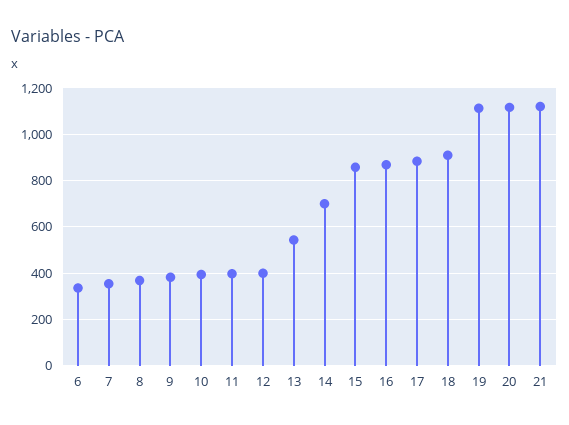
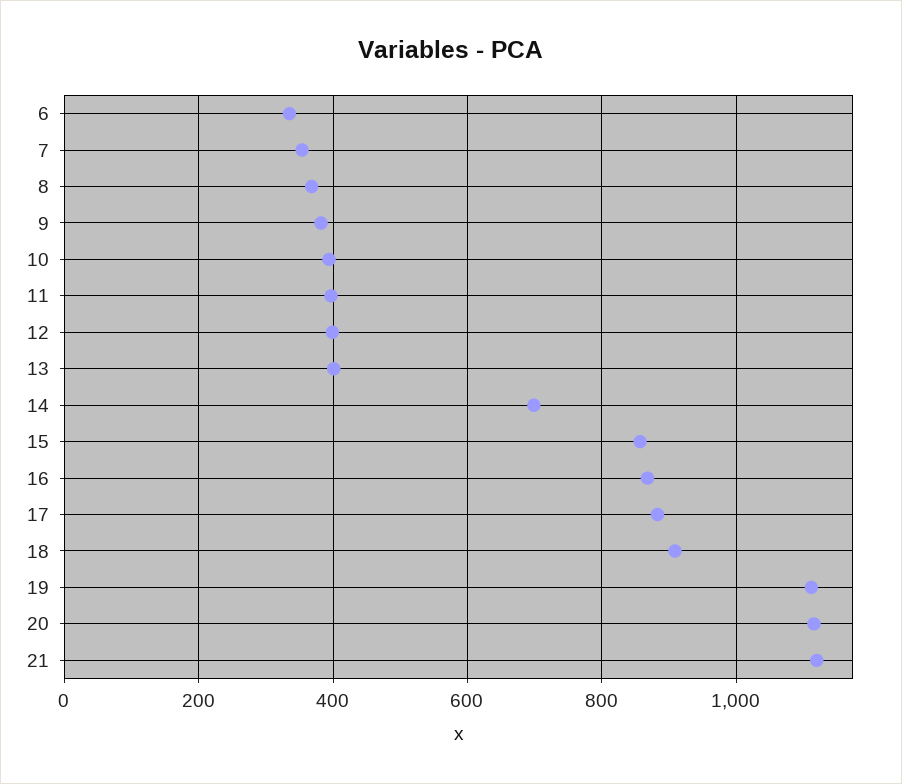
  {
    "6": 340,
    "7": 360,
    "8": 360,
    "9": 380,
    "10": 400,
    "11": 400,
    "12": 400,
-   "13": 550,
+   "13": 400,
    "14": 700,
    "15": 860,
    "16": 860,
    "17": 880,
    "18": 900,
    "19": 1120,
    "20": 1120,
    "21": 1120
  }

